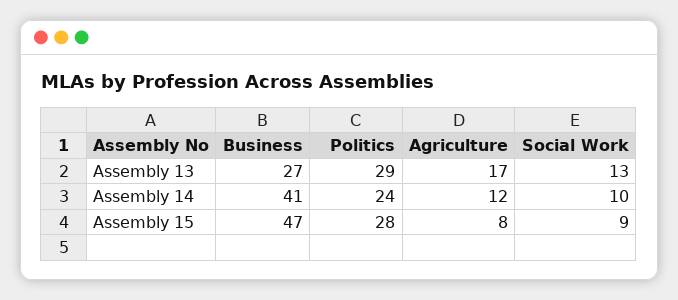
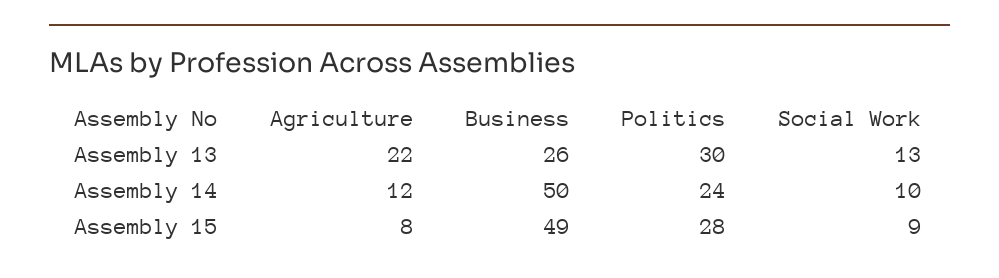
  {
    "Business": {
-     "Assembly 13": 27,
+     "Assembly 13": 26,
-     "Assembly 14": 41,
+     "Assembly 14": 50,
-     "Assembly 15": 47
+     "Assembly 15": 49
    },
    "Politics": {
-     "Assembly 13": 29,
+     "Assembly 13": 30,
      "Assembly 14": 24,
      "Assembly 15": 28
    },
    "Agriculture": {
-     "Assembly 13": 17,
+     "Assembly 13": 22,
      "Assembly 14": 12,
      "Assembly 15": 8
    },
    "Social Work": {
      "Assembly 13": 13,
      "Assembly 14": 10,
      "Assembly 15": 9
    }
  }

